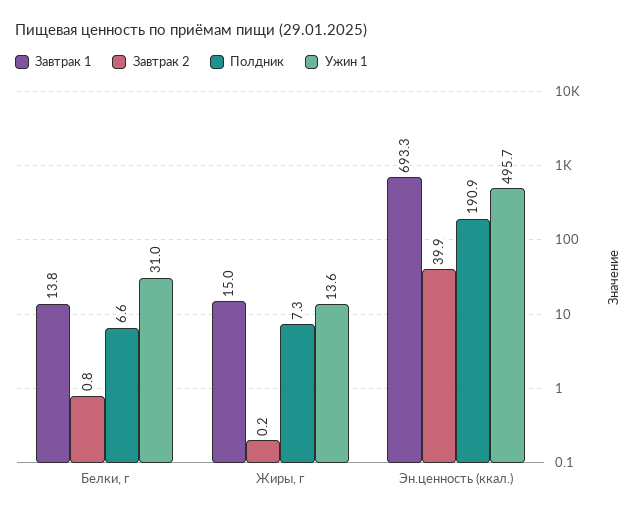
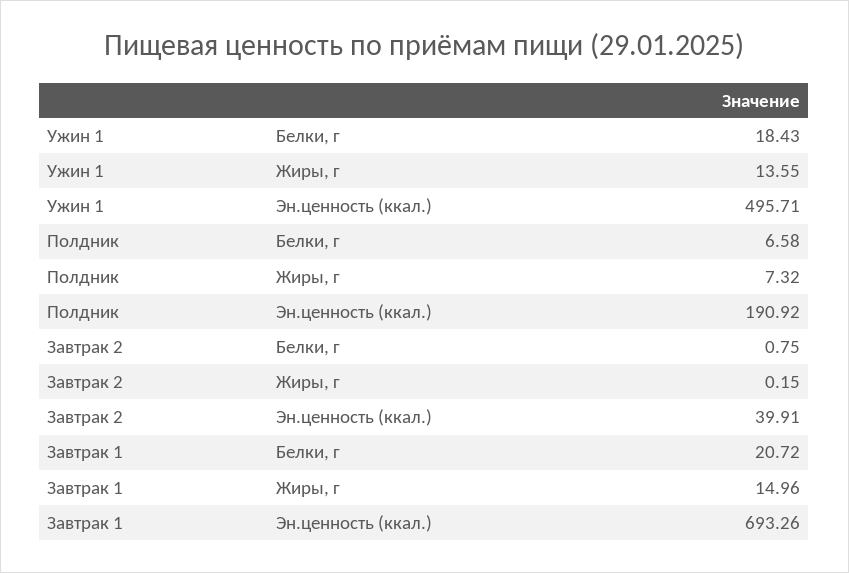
  {
    "Завтрак 1": {
-     "Белки, г": 13.8,
+     "Белки, г": 20.72,
      "Жиры, г": 14.96,
      "Эн.ценность (ккал.)": 693.26
    },
    "Завтрак 2": {
      "Белки, г": 0.75,
      "Жиры, г": 0.15,
      "Эн.ценность (ккал.)": 39.91
    },
    "Полдник": {
      "Белки, г": 6.58,
      "Жиры, г": 7.32,
      "Эн.ценность (ккал.)": 190.92
    },
    "Ужин 1": {
-     "Белки, г": 31,
+     "Белки, г": 18.43,
      "Жиры, г": 13.55,
      "Эн.ценность (ккал.)": 495.71
    }
  }

